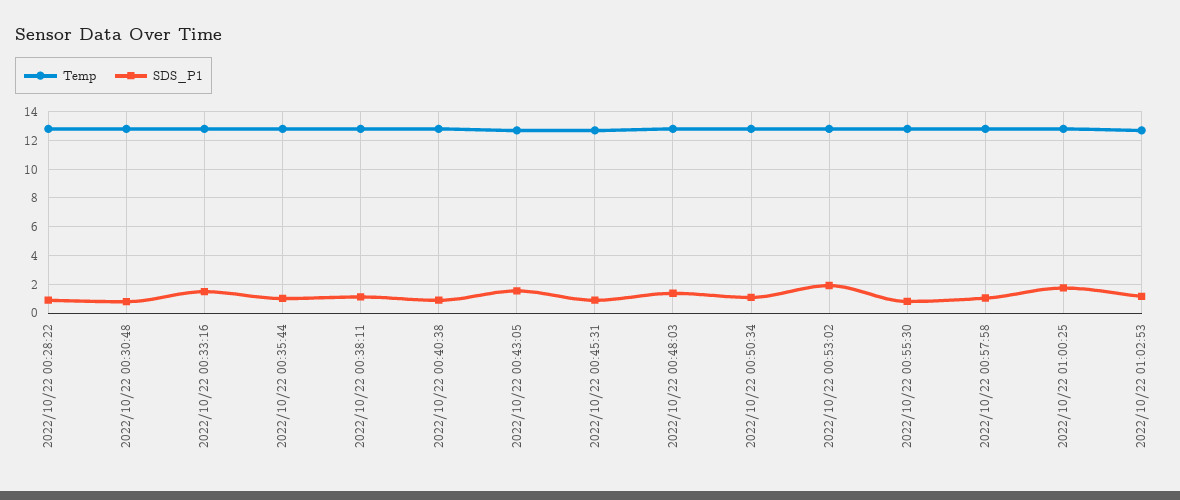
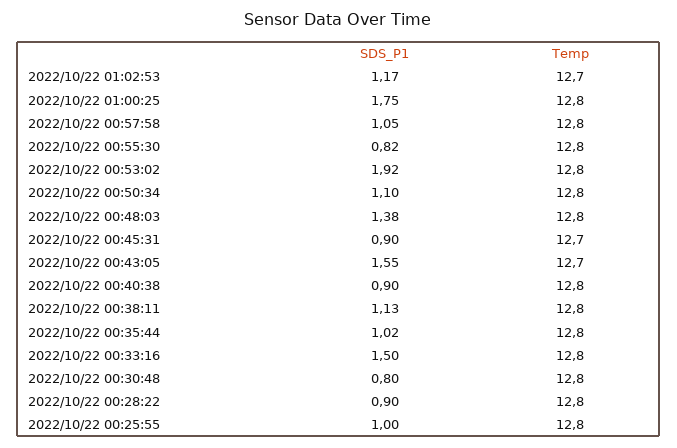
  {
    "Temp": {
      "2022/10/22 00:28:22": 12.8,
      "2022/10/22 00:30:48": 12.8,
      "2022/10/22 00:33:16": 12.8,
      "2022/10/22 00:35:44": 12.8,
      "2022/10/22 00:38:11": 12.8,
      "2022/10/22 00:40:38": 12.8,
      "2022/10/22 00:43:05": 12.7,
      "2022/10/22 00:45:31": 12.7,
      "2022/10/22 00:48:03": 12.8,
      "2022/10/22 00:50:34": 12.8,
      "2022/10/22 00:53:02": 12.8,
      "2022/10/22 00:55:30": 12.8,
      "2022/10/22 00:57:58": 12.8,
      "2022/10/22 01:00:25": 12.8,
-     "2022/10/22 01:02:53": 12.7
+     "2022/10/22 01:02:53": 12.7,
+     "2022/10/22 00:25:55": 12.8
    },
    "SDS_P1": {
      "2022/10/22 00:28:22": 0.9,
      "2022/10/22 00:30:48": 0.8,
      "2022/10/22 00:33:16": 1.5,
      "2022/10/22 00:35:44": 1.02,
      "2022/10/22 00:38:11": 1.13,
      "2022/10/22 00:40:38": 0.9,
      "2022/10/22 00:43:05": 1.55,
      "2022/10/22 00:45:31": 0.9,
      "2022/10/22 00:48:03": 1.38,
      "2022/10/22 00:50:34": 1.1,
      "2022/10/22 00:53:02": 1.92,
      "2022/10/22 00:55:30": 0.82,
      "2022/10/22 00:57:58": 1.05,
      "2022/10/22 01:00:25": 1.75,
-     "2022/10/22 01:02:53": 1.17
+     "2022/10/22 01:02:53": 1.17,
+     "2022/10/22 00:25:55": 1
    }
  }

